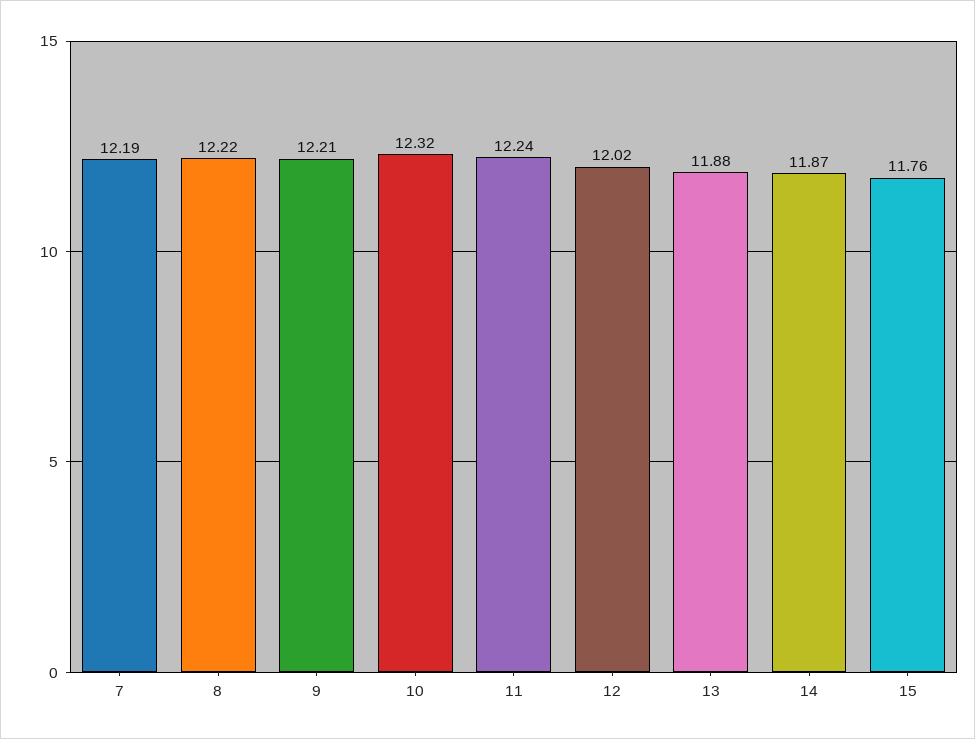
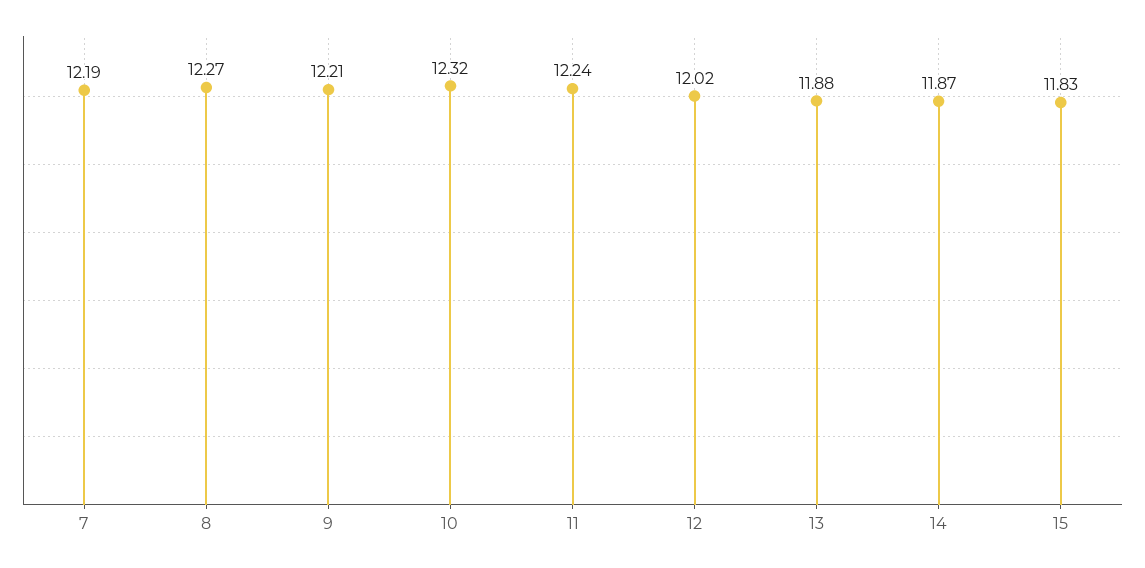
  {
    "7": 12.19,
-   "8": 12.22,
+   "8": 12.27,
    "9": 12.21,
    "10": 12.32,
    "11": 12.24,
    "12": 12.02,
    "13": 11.88,
    "14": 11.87,
-   "15": 11.76
+   "15": 11.83
  }

